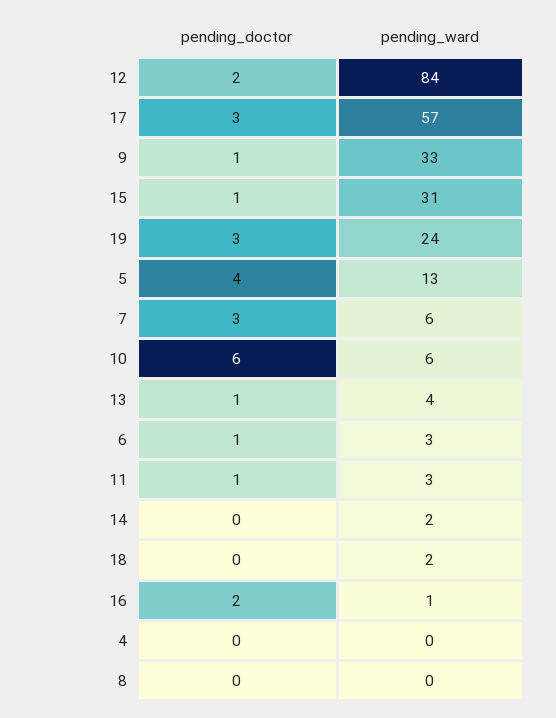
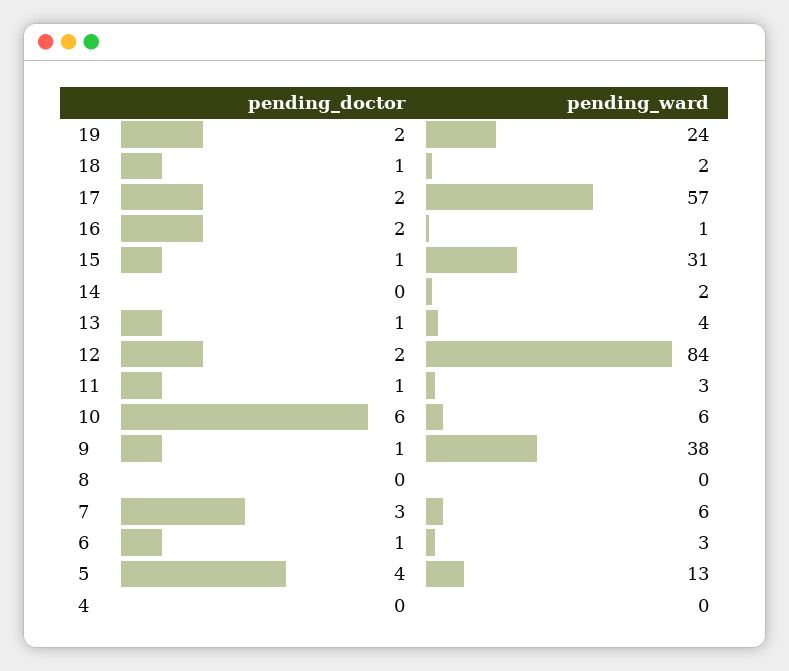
  {
    "pending_doctor": {
      "12": 2,
-     "17": 3,
+     "17": 2,
      "9": 1,
      "15": 1,
-     "19": 3,
+     "19": 2,
      "5": 4,
      "7": 3,
      "10": 6,
      "13": 1,
      "6": 1,
      "11": 1,
      "14": 0,
-     "18": 0,
+     "18": 1,
      "16": 2,
      "4": 0,
      "8": 0
    },
    "pending_ward": {
      "12": 84,
      "17": 57,
-     "9": 33,
+     "9": 38,
      "15": 31,
      "19": 24,
      "5": 13,
      "7": 6,
      "10": 6,
      "13": 4,
      "6": 3,
      "11": 3,
      "14": 2,
      "18": 2,
      "16": 1,
      "4": 0,
      "8": 0
    }
  }

